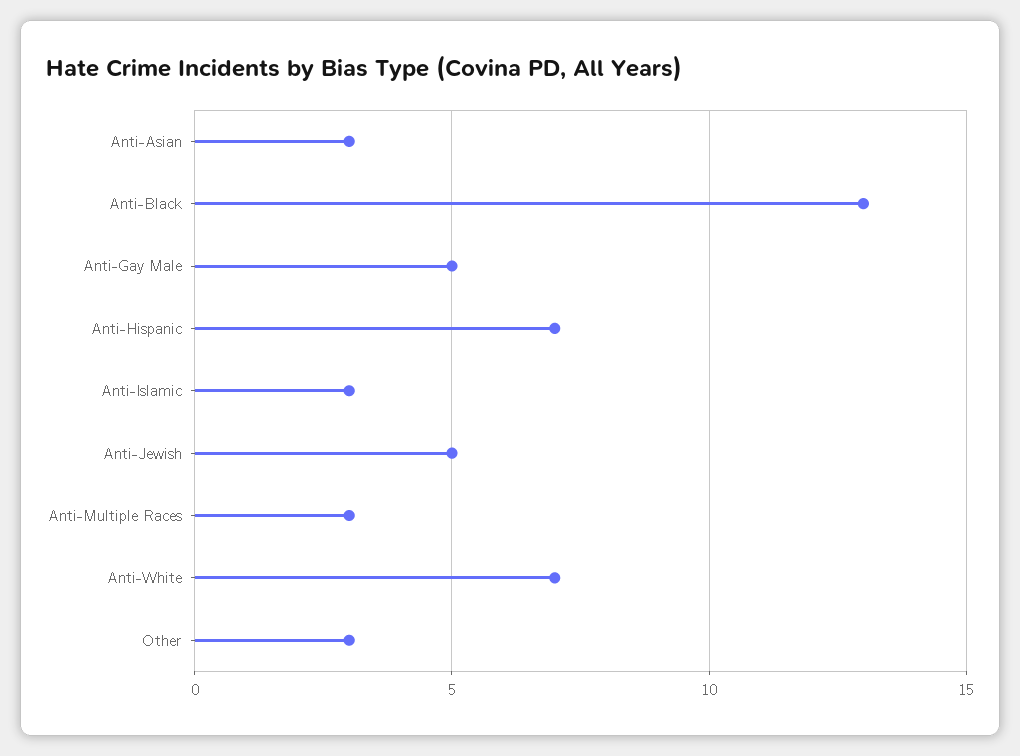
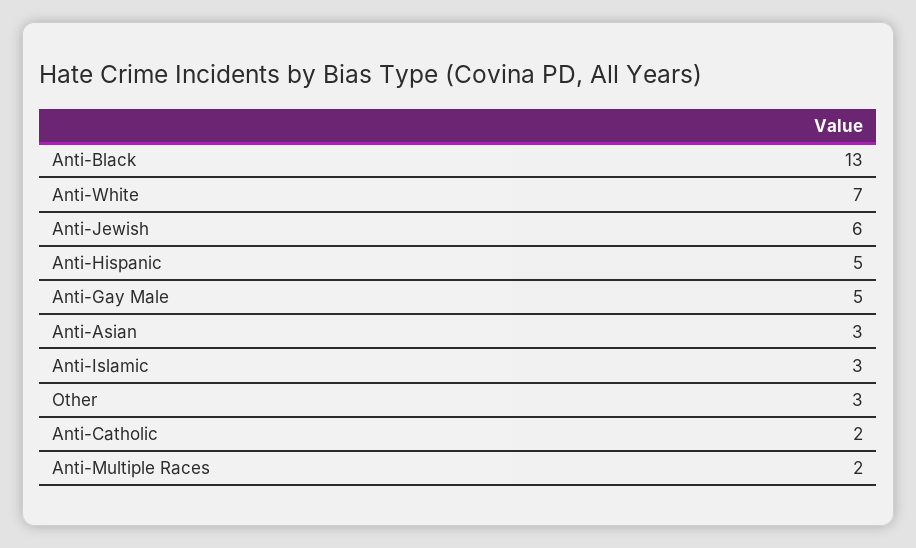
  {
    "Anti-Asian": 3,
    "Anti-Black": 13,
    "Anti-Gay Male": 5,
-   "Anti-Hispanic": 7,
+   "Anti-Hispanic": 5,
    "Anti-Islamic": 3,
-   "Anti-Jewish": 5,
+   "Anti-Jewish": 6,
-   "Anti-Multiple Races": 3,
+   "Anti-Multiple Races": 2,
    "Anti-White": 7,
-   "Other": 3
+   "Other": 3,
+   "Anti-Catholic": 2
  }

